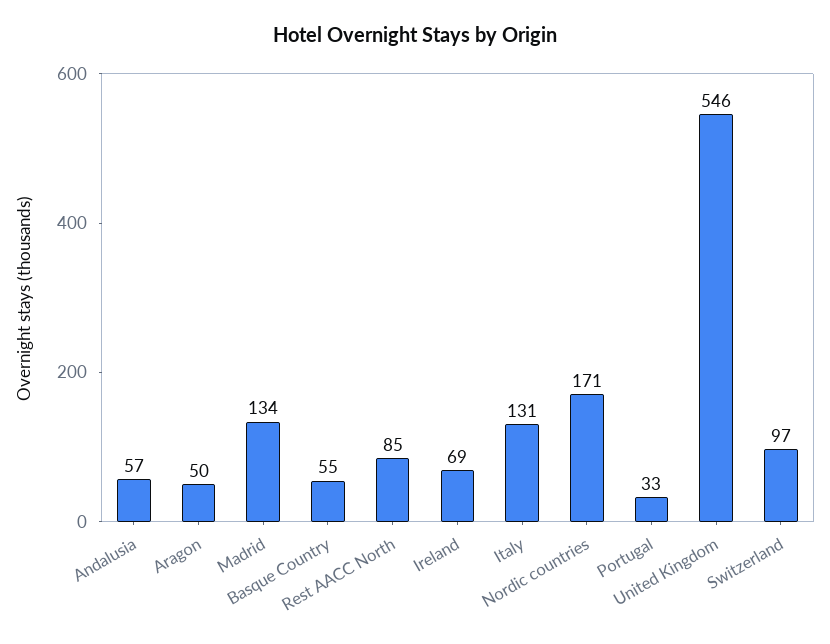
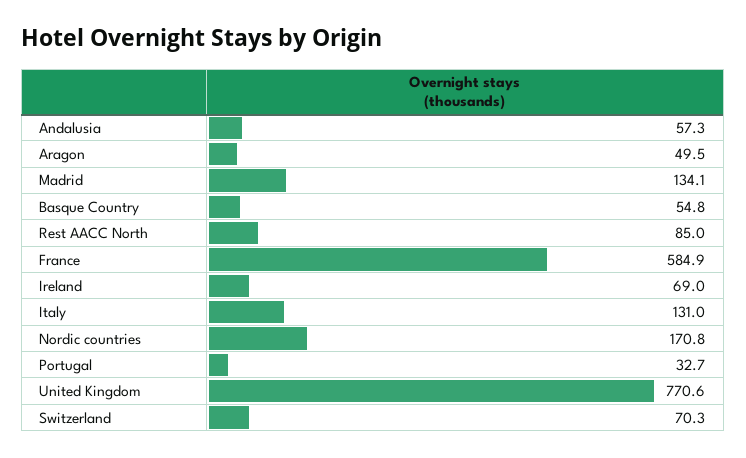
  {
    "Andalusia": 57.3,
    "Aragon": 49.5,
    "Madrid": 134.1,
    "Basque Country": 54.8,
    "Rest AACC North": 85,
    "Ireland": 69,
    "Italy": 131,
    "Nordic countries": 170.8,
    "Portugal": 32.7,
-   "United Kingdom": 546,
+   "United Kingdom": 770.6,
-   "Switzerland": 97
+   "Switzerland": 70.3,
+   "France": 584.9
  }

